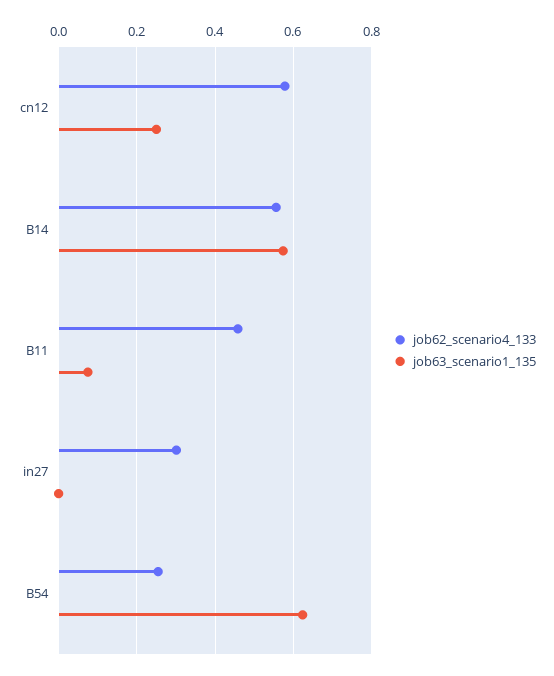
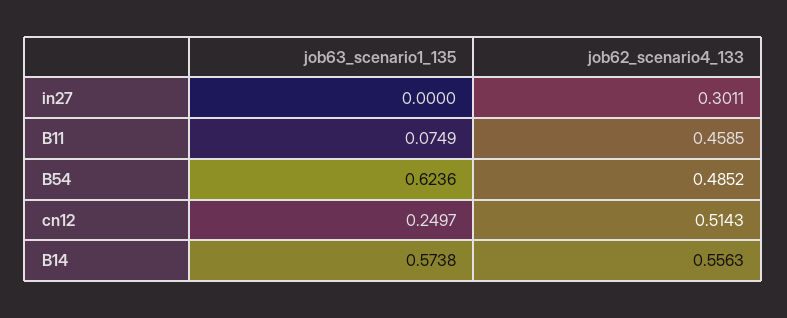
  {
    "job62_scenario4_133": {
-     "cn12": 0.58,
+     "cn12": 0.5143,
      "B14": 0.5563,
      "B11": 0.4585,
      "in27": 0.3011,
-     "B54": 0.26
+     "B54": 0.4852
    },
    "job63_scenario1_135": {
      "cn12": 0.2497,
      "B14": 0.5738,
      "B11": 0.0749,
      "in27": 0,
      "B54": 0.6236
    }
  }

